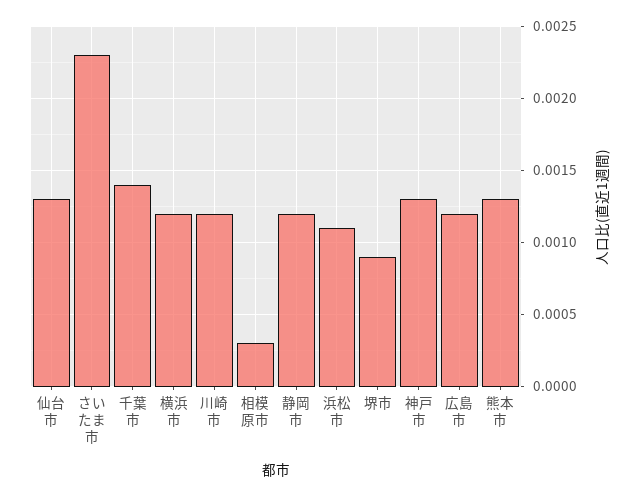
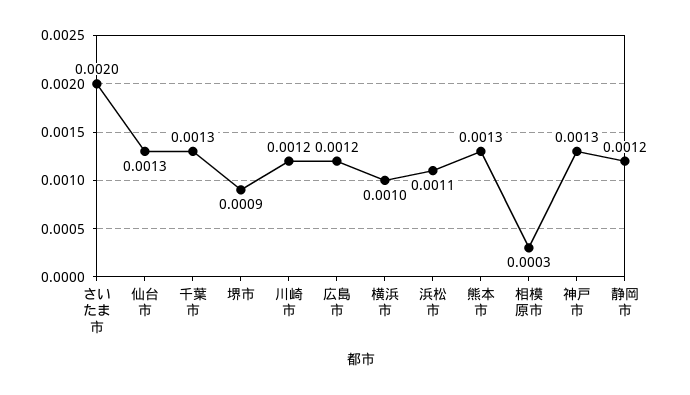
  {
    "仙台市": 0.0013,
-   "さいたま市": 0.0023,
+   "さいたま市": 0.002,
-   "千葉市": 0.0014,
+   "千葉市": 0.0013,
-   "横浜市": 0.0012,
+   "横浜市": 0.001,
    "川崎市": 0.0012,
    "相模原市": 0.0003,
    "静岡市": 0.0012,
    "浜松市": 0.0011,
    "堺市": 0.0009,
    "神戸市": 0.0013,
    "広島市": 0.0012,
    "熊本市": 0.0013
  }

